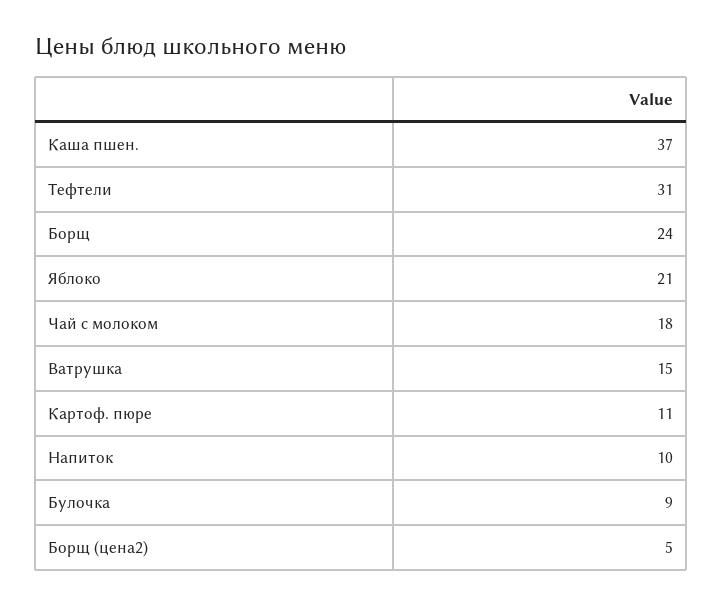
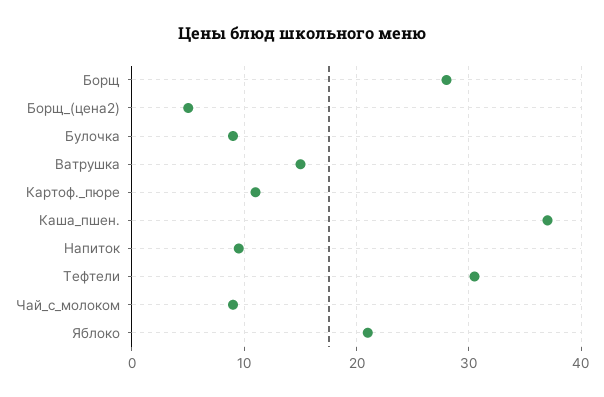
  {
    "Каша пшен.": 37,
    "Тефтели": 31,
-   "Борщ": 24,
+   "Борщ": 28,
    "Яблоко": 21,
-   "Чай с молоком": 18,
+   "Чай с молоком": 9,
    "Ватрушка": 15,
    "Картоф. пюре": 11,
    "Напиток": 10,
    "Булочка": 9,
    "Борщ (цена2)": 5
  }

